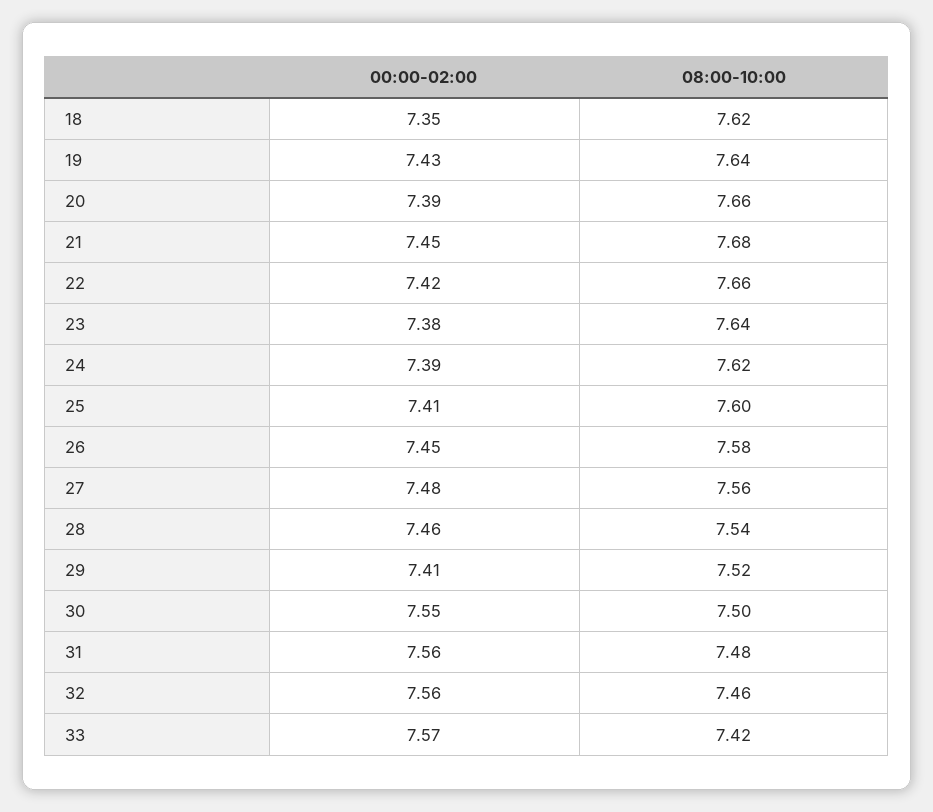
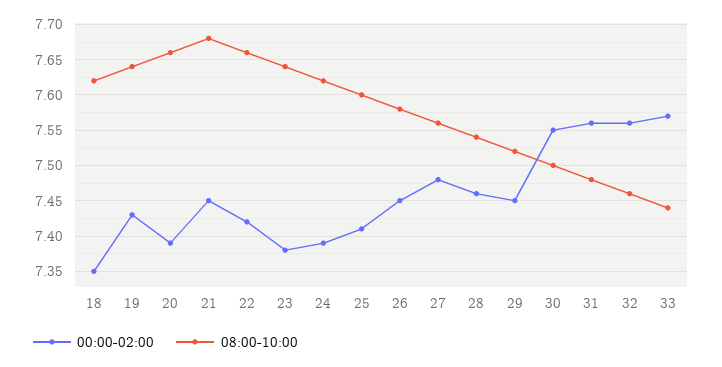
  {
    "00:00-02:00": {
      "18": 7.35,
      "19": 7.43,
      "20": 7.39,
      "21": 7.45,
      "22": 7.42,
      "23": 7.38,
      "24": 7.39,
      "25": 7.41,
      "26": 7.45,
      "27": 7.48,
      "28": 7.46,
-     "29": 7.41,
+     "29": 7.45,
      "30": 7.55,
      "31": 7.56,
      "32": 7.56,
      "33": 7.57
    },
    "08:00-10:00": {
      "18": 7.62,
      "19": 7.64,
      "20": 7.66,
      "21": 7.68,
      "22": 7.66,
      "23": 7.64,
      "24": 7.62,
      "25": 7.6,
      "26": 7.58,
      "27": 7.56,
      "28": 7.54,
      "29": 7.52,
      "30": 7.5,
      "31": 7.48,
      "32": 7.46,
-     "33": 7.42
+     "33": 7.44
    }
  }

